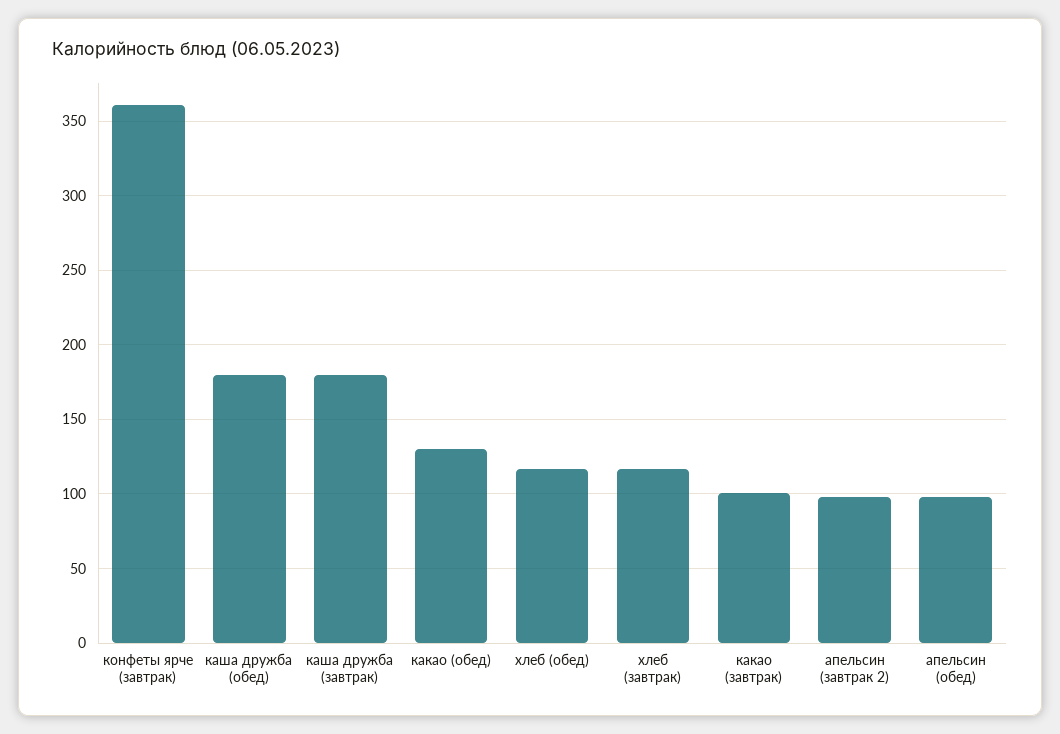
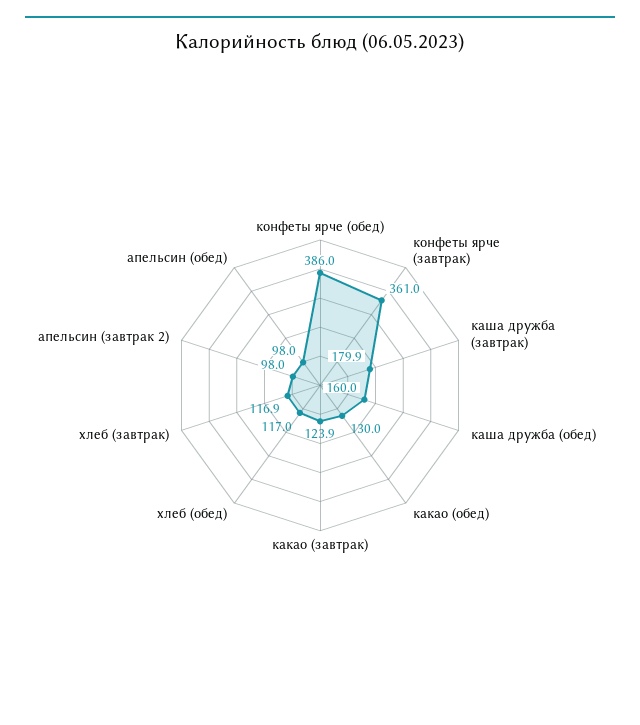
  {
    "конфеты ярче (завтрак)": 361,
-   "каша дружба (обед)": 180,
+   "каша дружба (обед)": 160,
    "каша дружба (завтрак)": 179.9,
    "какао (обед)": 130,
    "хлеб (обед)": 117,
    "хлеб (завтрак)": 116.9,
-   "какао (завтрак)": 100,
+   "какао (завтрак)": 123.9,
    "апельсин (завтрак 2)": 98,
-   "апельсин (обед)": 98
+   "апельсин (обед)": 98,
+   "конфеты ярче (обед)": 386
  }

